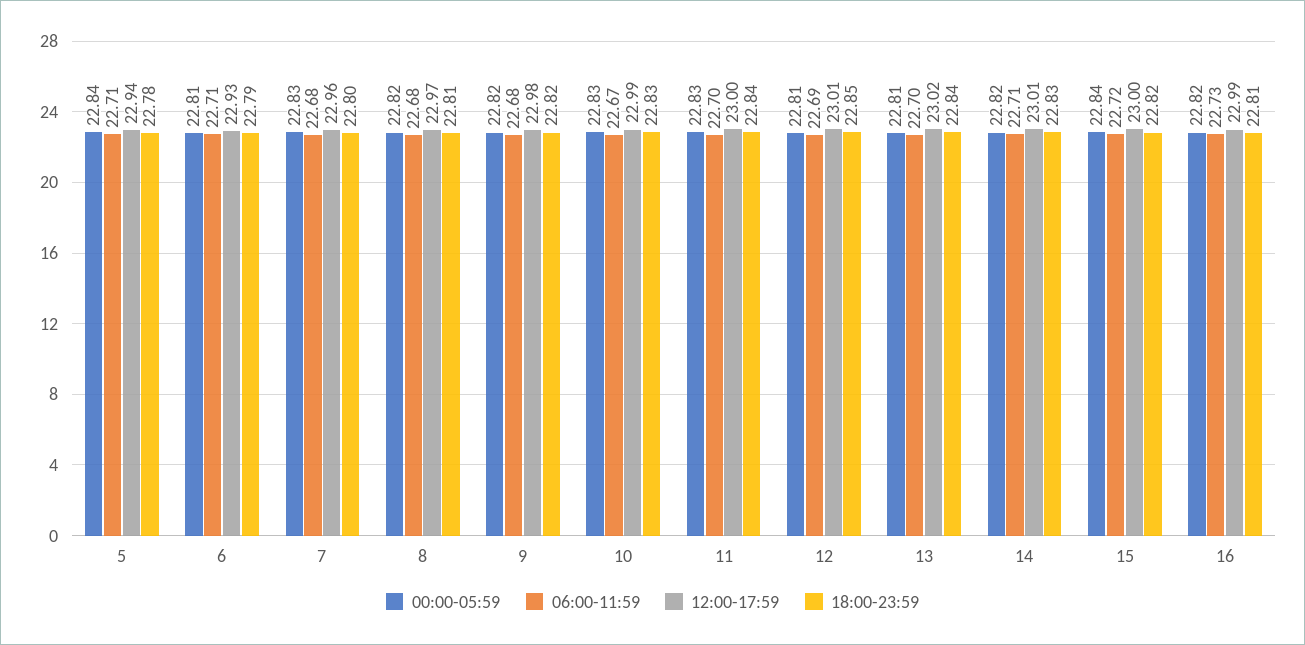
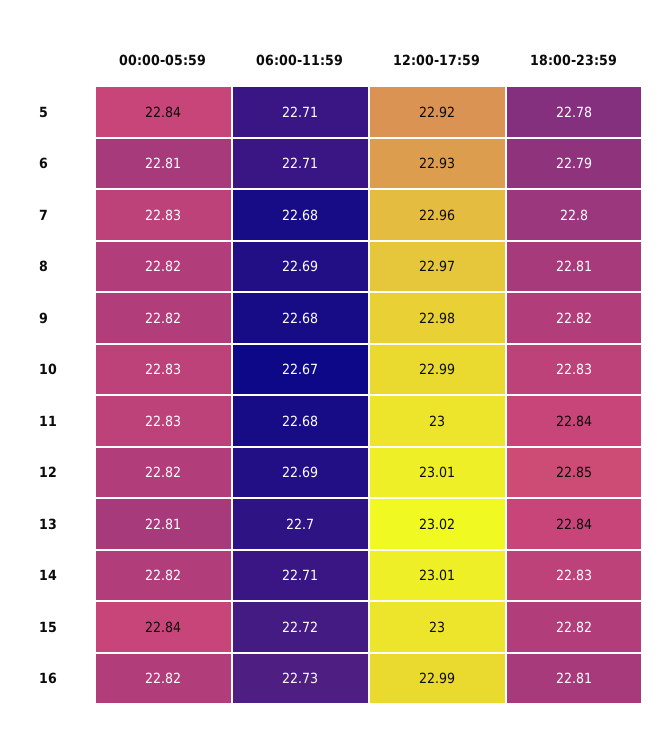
  {
    "00:00-05:59": {
      "5": 22.84,
      "6": 22.81,
      "7": 22.83,
      "8": 22.82,
      "9": 22.82,
      "10": 22.83,
      "11": 22.83,
-     "12": 22.81,
+     "12": 22.82,
      "13": 22.81,
      "14": 22.82,
      "15": 22.84,
      "16": 22.82
    },
    "06:00-11:59": {
      "5": 22.71,
      "6": 22.71,
      "7": 22.68,
-     "8": 22.68,
+     "8": 22.69,
      "9": 22.68,
      "10": 22.67,
-     "11": 22.7,
+     "11": 22.68,
      "12": 22.69,
      "13": 22.7,
      "14": 22.71,
      "15": 22.72,
      "16": 22.73
    },
    "12:00-17:59": {
-     "5": 22.94,
+     "5": 22.92,
      "6": 22.93,
      "7": 22.96,
      "8": 22.97,
      "9": 22.98,
      "10": 22.99,
      "11": 23,
      "12": 23.01,
      "13": 23.02,
      "14": 23.01,
      "15": 23,
      "16": 22.99
    },
    "18:00-23:59": {
      "5": 22.78,
      "6": 22.79,
      "7": 22.8,
      "8": 22.81,
      "9": 22.82,
      "10": 22.83,
      "11": 22.84,
      "12": 22.85,
      "13": 22.84,
      "14": 22.83,
      "15": 22.82,
      "16": 22.81
    }
  }

